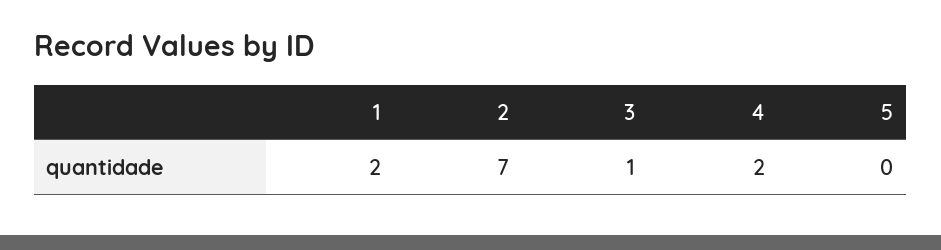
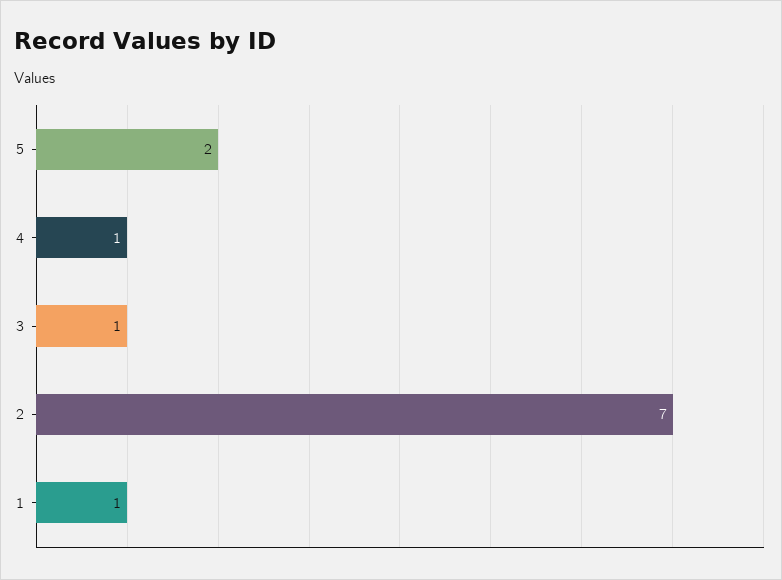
  {
-   "1": 2,
+   "1": 1,
    "2": 7,
    "3": 1,
-   "4": 2,
+   "4": 1,
-   "5": 0
+   "5": 2
  }

